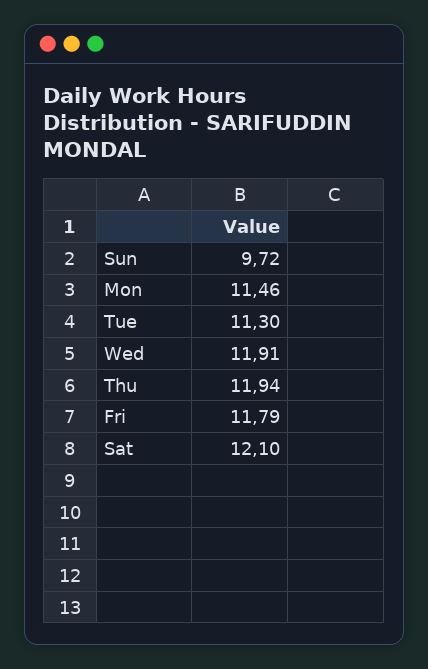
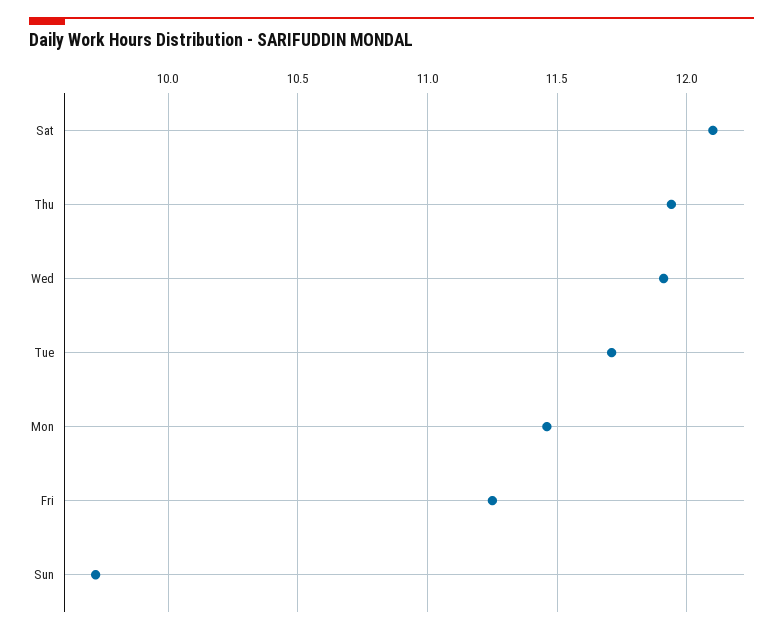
  {
    "Sun": 9.72,
    "Mon": 11.46,
-   "Tue": 11.3,
+   "Tue": 11.7,
    "Wed": 11.91,
    "Thu": 11.94,
-   "Fri": 11.79,
+   "Fri": 11.25,
    "Sat": 12.1
  }

